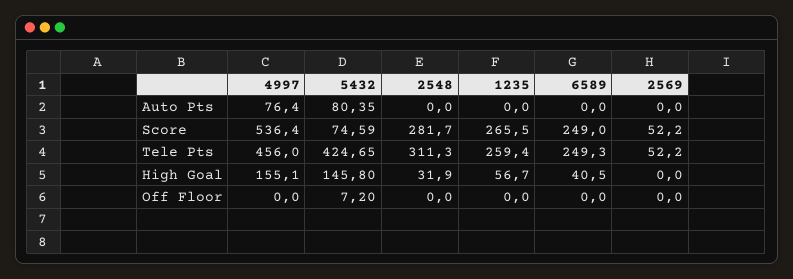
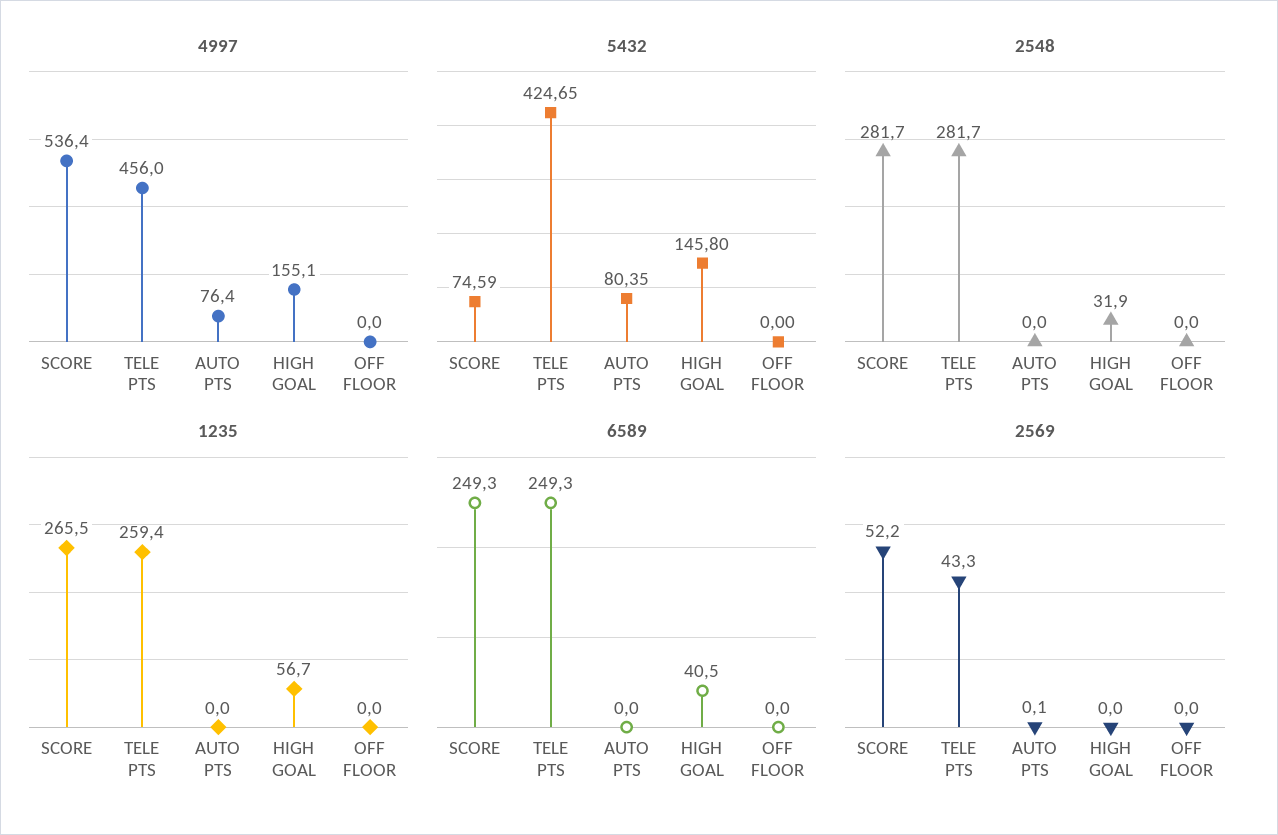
  {
    "4997": {
      "Auto Pts": 76.4,
      "Score": 536.4,
      "Tele Pts": 456,
      "High Goal": 155.1,
      "Off Floor": 0
    },
    "5432": {
      "Auto Pts": 80.35,
      "Score": 74.59,
      "Tele Pts": 424.65,
      "High Goal": 145.8,
-     "Off Floor": 7.2
+     "Off Floor": 0
    },
    "2548": {
      "Auto Pts": 0,
      "Score": 281.7,
-     "Tele Pts": 311.3,
+     "Tele Pts": 281.7,
      "High Goal": 31.9,
      "Off Floor": 0
    },
    "1235": {
      "Auto Pts": 0,
      "Score": 265.5,
      "Tele Pts": 259.4,
      "High Goal": 56.7,
      "Off Floor": 0
    },
    "6589": {
      "Auto Pts": 0,
-     "Score": 249,
+     "Score": 249.3,
      "Tele Pts": 249.3,
      "High Goal": 40.5,
      "Off Floor": 0
    },
    "2569": {
-     "Auto Pts": 0,
+     "Auto Pts": 0.1,
      "Score": 52.2,
-     "Tele Pts": 52.2,
+     "Tele Pts": 43.3,
      "High Goal": 0,
      "Off Floor": 0
    }
  }

